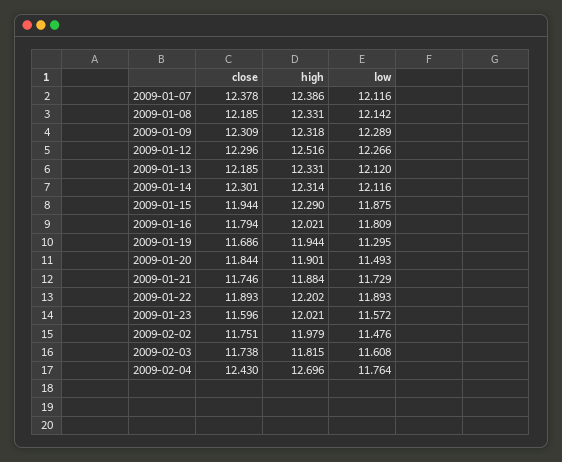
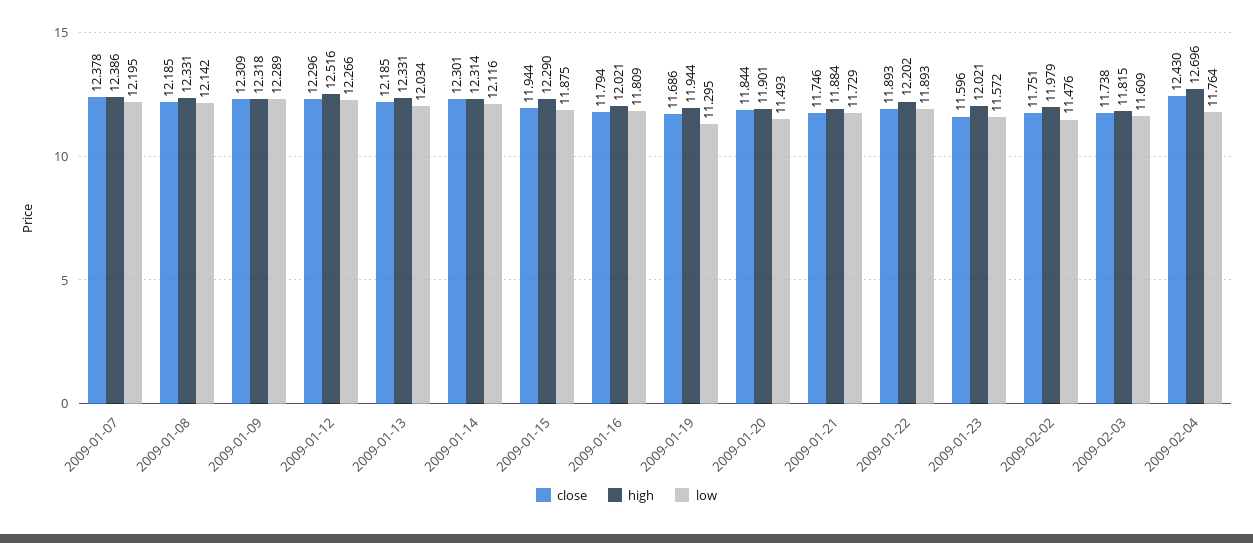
  {
    "close": {
      "2009-01-07": 12.378,
      "2009-01-08": 12.185,
      "2009-01-09": 12.309,
      "2009-01-12": 12.296,
      "2009-01-13": 12.185,
      "2009-01-14": 12.301,
      "2009-01-15": 11.944,
      "2009-01-16": 11.794,
      "2009-01-19": 11.686,
      "2009-01-20": 11.844,
      "2009-01-21": 11.746,
      "2009-01-22": 11.893,
      "2009-01-23": 11.596,
      "2009-02-02": 11.751,
      "2009-02-03": 11.738,
      "2009-02-04": 12.43
    },
    "high": {
      "2009-01-07": 12.386,
      "2009-01-08": 12.331,
      "2009-01-09": 12.318,
      "2009-01-12": 12.516,
      "2009-01-13": 12.331,
      "2009-01-14": 12.314,
      "2009-01-15": 12.29,
      "2009-01-16": 12.021,
      "2009-01-19": 11.944,
      "2009-01-20": 11.901,
      "2009-01-21": 11.884,
      "2009-01-22": 12.202,
      "2009-01-23": 12.021,
      "2009-02-02": 11.979,
      "2009-02-03": 11.815,
      "2009-02-04": 12.696
    },
    "low": {
-     "2009-01-07": 12.116,
+     "2009-01-07": 12.195,
      "2009-01-08": 12.142,
      "2009-01-09": 12.289,
      "2009-01-12": 12.266,
-     "2009-01-13": 12.12,
+     "2009-01-13": 12.034,
      "2009-01-14": 12.116,
      "2009-01-15": 11.875,
      "2009-01-16": 11.809,
      "2009-01-19": 11.295,
      "2009-01-20": 11.493,
      "2009-01-21": 11.729,
      "2009-01-22": 11.893,
      "2009-01-23": 11.572,
      "2009-02-02": 11.476,
-     "2009-02-03": 11.608,
+     "2009-02-03": 11.609,
      "2009-02-04": 11.764
    }
  }

